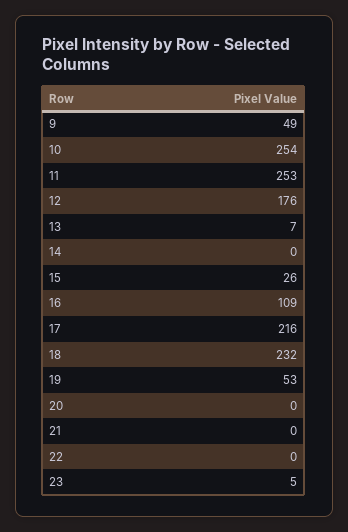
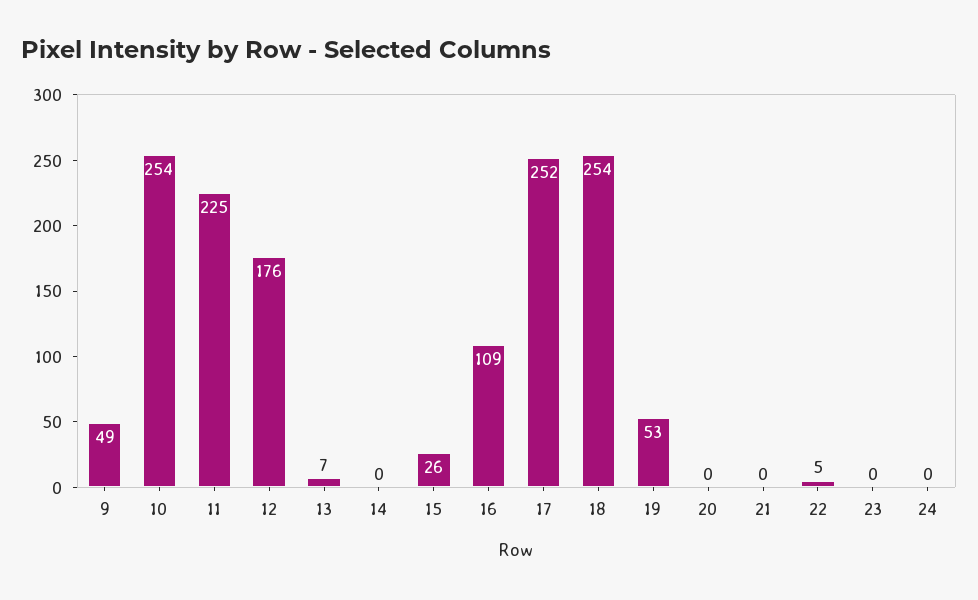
  {
    "9": 49,
    "10": 254,
-   "11": 253,
+   "11": 225,
    "12": 176,
    "13": 7,
    "14": 0,
    "15": 26,
    "16": 109,
-   "17": 216,
+   "17": 252,
-   "18": 232,
+   "18": 254,
    "19": 53,
    "20": 0,
    "21": 0,
-   "22": 0,
+   "22": 5,
-   "23": 5
+   "23": 0,
+   "24": 0
  }

